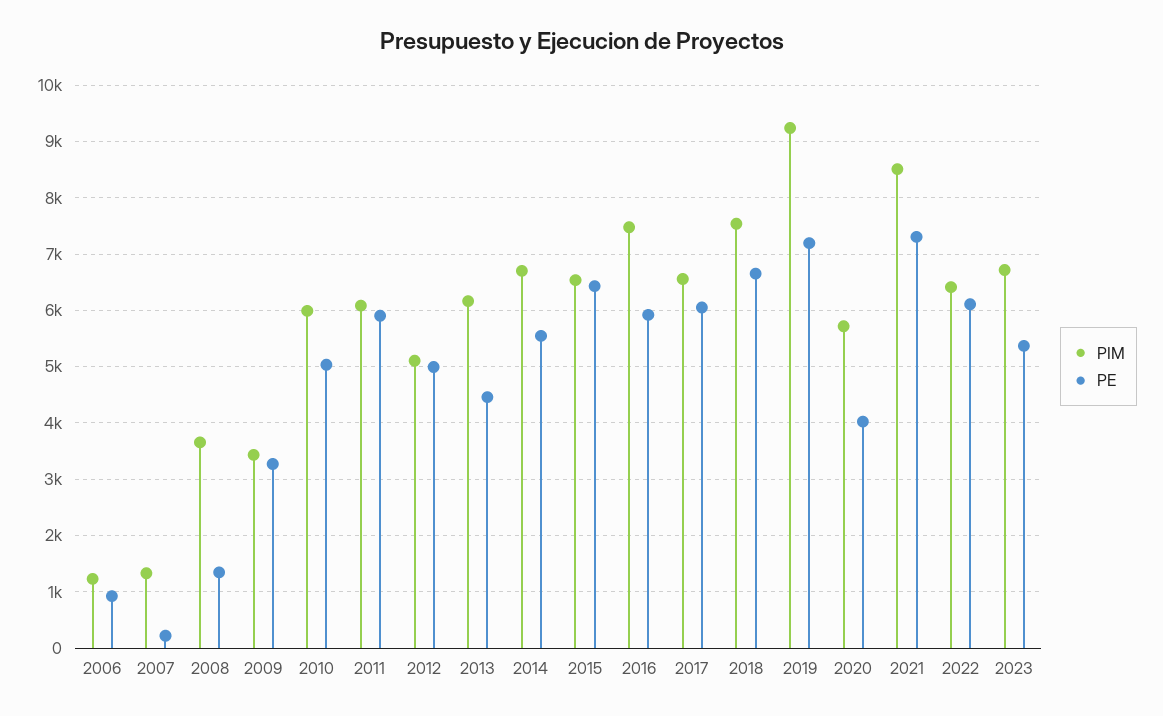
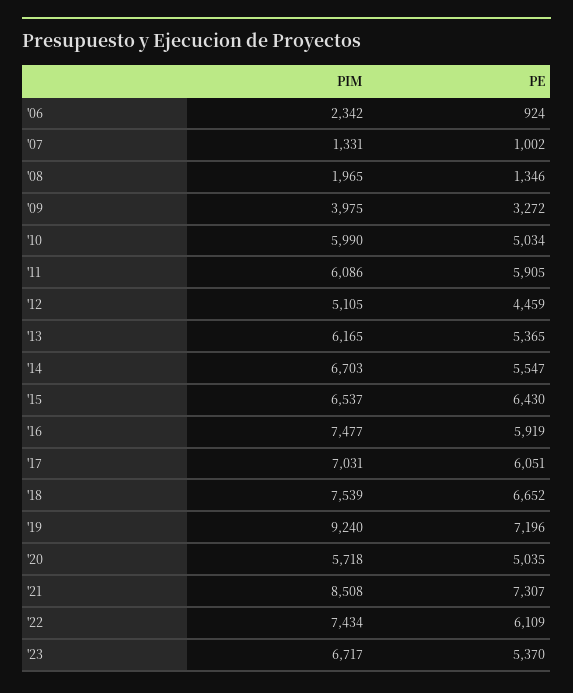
  {
    "PIM": {
-     "2006": 1200,
+     "2006": 2342,
      "2007": 1331,
-     "2008": 3600,
+     "2008": 1965,
-     "2009": 3400,
+     "2009": 3975,
      "2010": 5990,
      "2011": 6086,
      "2012": 5105,
      "2013": 6165,
      "2014": 6703,
      "2015": 6537,
      "2016": 7477,
-     "2017": 6600,
+     "2017": 7031,
      "2018": 7539,
      "2019": 9240,
      "2020": 5718,
      "2021": 8508,
-     "2022": 6400,
+     "2022": 7434,
      "2023": 6717
    },
    "PE": {
      "2006": 924,
-     "2007": 200,
+     "2007": 1002,
      "2008": 1346,
      "2009": 3272,
      "2010": 5034,
      "2011": 5905,
-     "2012": 5000,
+     "2012": 4459,
-     "2013": 4400,
+     "2013": 5365,
      "2014": 5547,
      "2015": 6430,
      "2016": 5919,
      "2017": 6051,
      "2018": 6652,
      "2019": 7196,
-     "2020": 4000,
+     "2020": 5035,
      "2021": 7307,
      "2022": 6109,
      "2023": 5370
    }
  }

